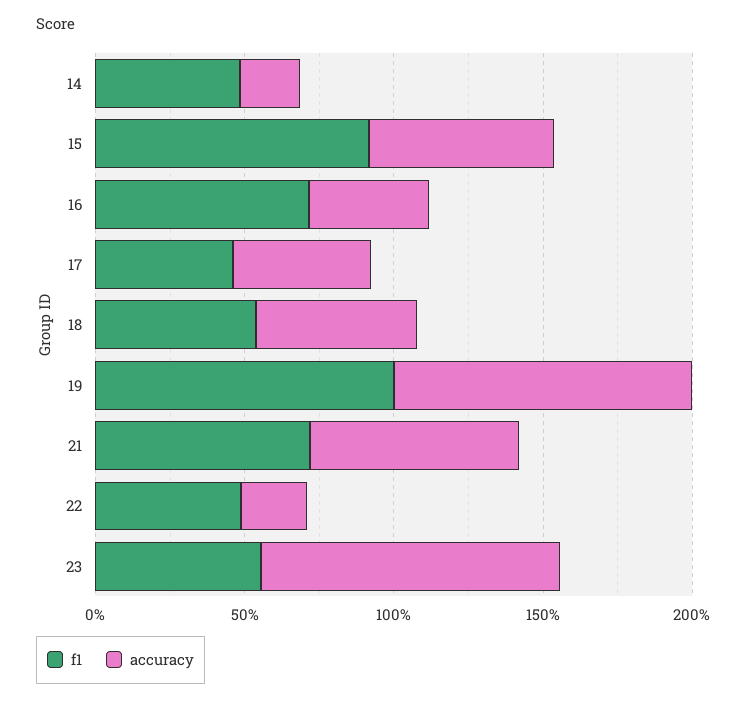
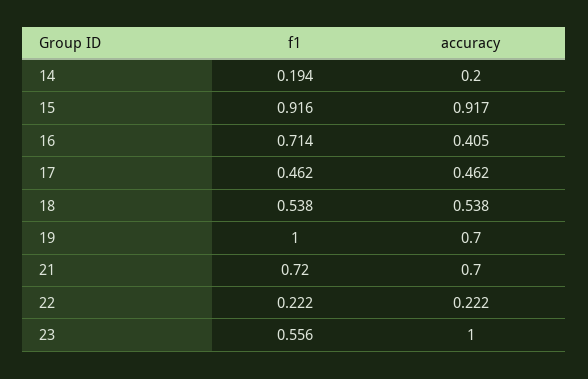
  {
    "f1": {
-     "14": 0.5,
+     "14": 0.194,
      "15": 0.916,
      "16": 0.714,
      "17": 0.462,
      "18": 0.538,
      "19": 1,
      "21": 0.72,
-     "22": 0.5,
+     "22": 0.222,
      "23": 0.556
    },
    "accuracy": {
      "14": 0.2,
-     "15": 0.6,
+     "15": 0.917,
      "16": 0.405,
      "17": 0.462,
      "18": 0.538,
-     "19": 1,
+     "19": 0.7,
      "21": 0.7,
      "22": 0.222,
      "23": 1
    }
  }

